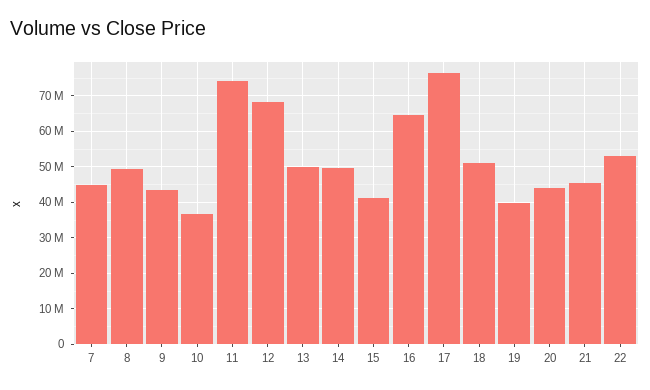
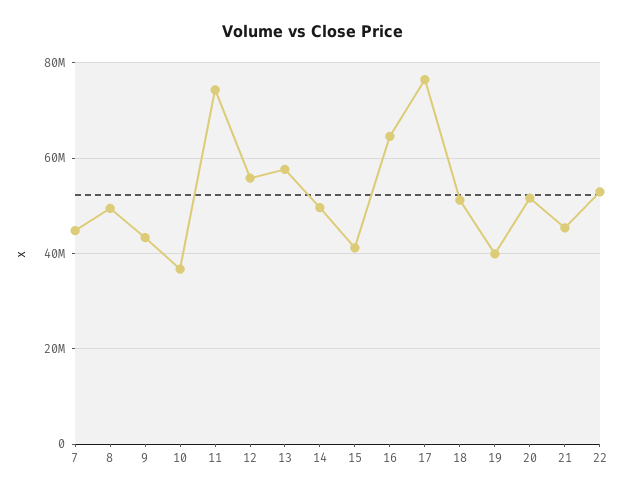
  {
    "7": 44000000,
    "8": 50000000,
    "9": 44000000,
    "10": 36000000,
    "11": 74000000,
-   "12": 68000000,
+   "12": 56000000,
-   "13": 50000000,
+   "13": 58000000,
    "14": 50000000,
    "15": 42000000,
    "16": 64000000,
    "17": 76000000,
    "18": 52000000,
    "19": 40000000,
-   "20": 44000000,
+   "20": 52000000,
    "21": 46000000,
    "22": 52000000
  }

